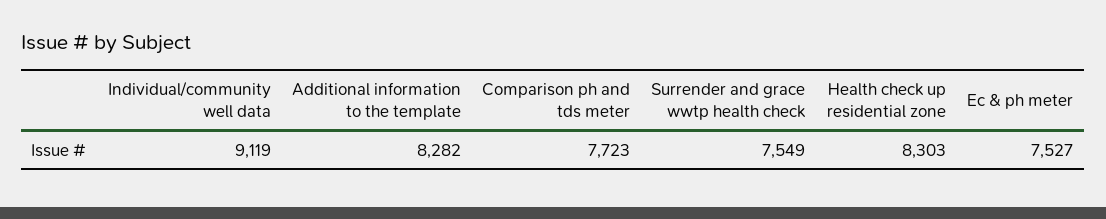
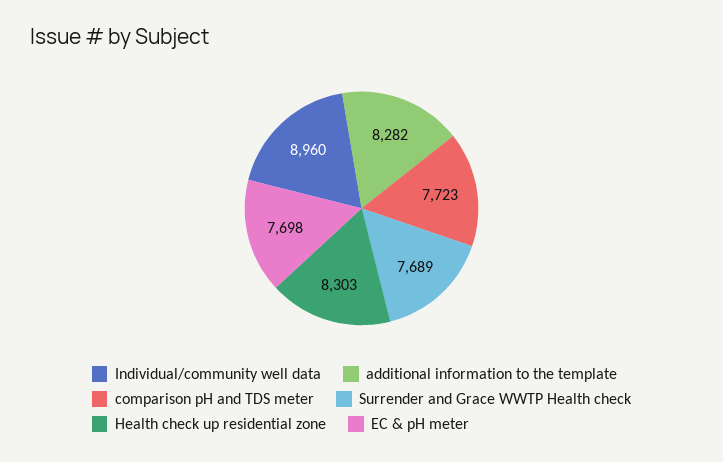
  {
-   "Individual/community well data": 9119,
+   "Individual/community well data": 8960,
    "Additional information to the template": 8282,
    "Comparison ph and tds meter": 7723,
-   "Surrender and grace wwtp health check": 7549,
+   "Surrender and grace wwtp health check": 7689,
    "Health check up residential zone": 8303,
-   "Ec & ph meter": 7527
+   "Ec & ph meter": 7698
  }

